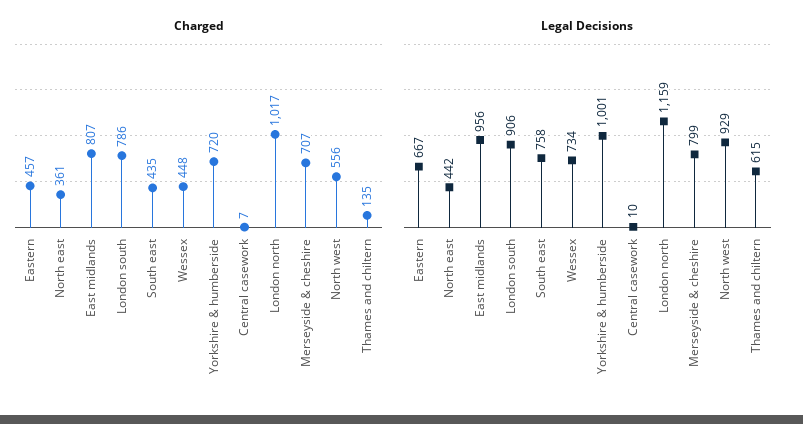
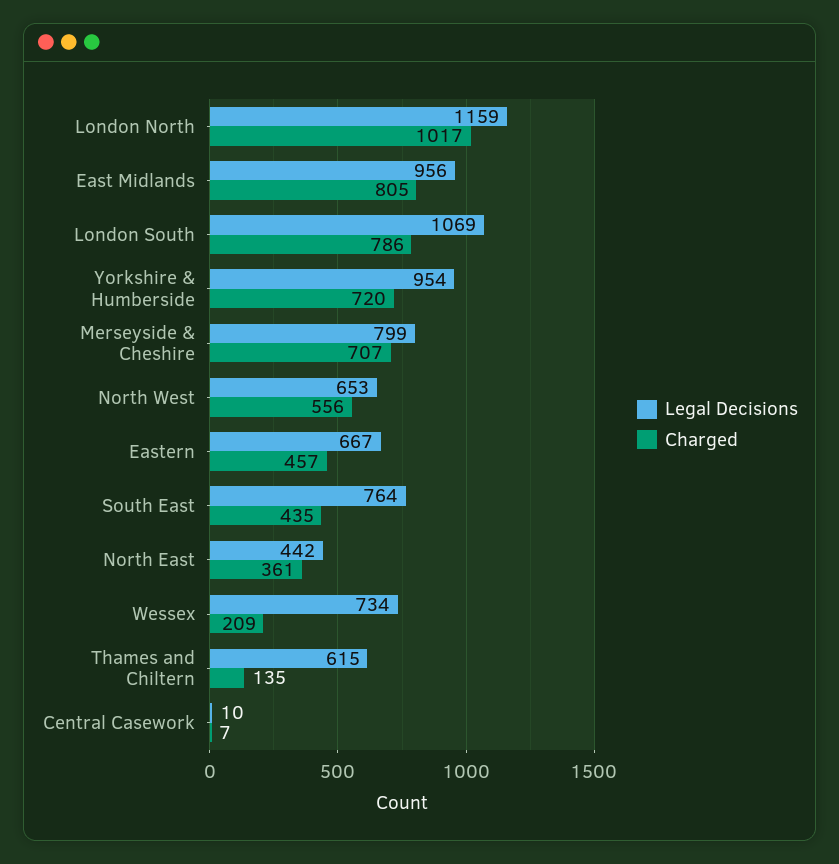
  {
    "Charged": {
      "Eastern": 457,
      "North east": 361,
-     "East midlands": 807,
+     "East midlands": 805,
      "London south": 786,
      "South east": 435,
-     "Wessex": 448,
+     "Wessex": 209,
      "Yorkshire & humberside": 720,
      "Central casework": 7,
      "London north": 1017,
      "Merseyside & cheshire": 707,
      "North west": 556,
      "Thames and chiltern": 135
    },
    "Legal Decisions": {
      "Eastern": 667,
      "North east": 442,
      "East midlands": 956,
-     "London south": 906,
+     "London south": 1069,
-     "South east": 758,
+     "South east": 764,
      "Wessex": 734,
-     "Yorkshire & humberside": 1001,
+     "Yorkshire & humberside": 954,
      "Central casework": 10,
      "London north": 1159,
      "Merseyside & cheshire": 799,
-     "North west": 929,
+     "North west": 653,
      "Thames and chiltern": 615
    }
  }

